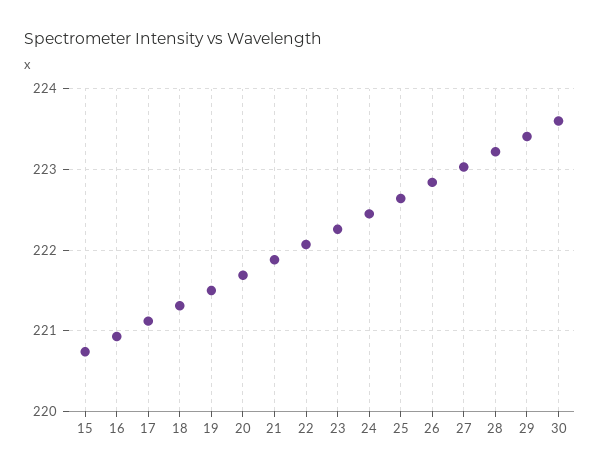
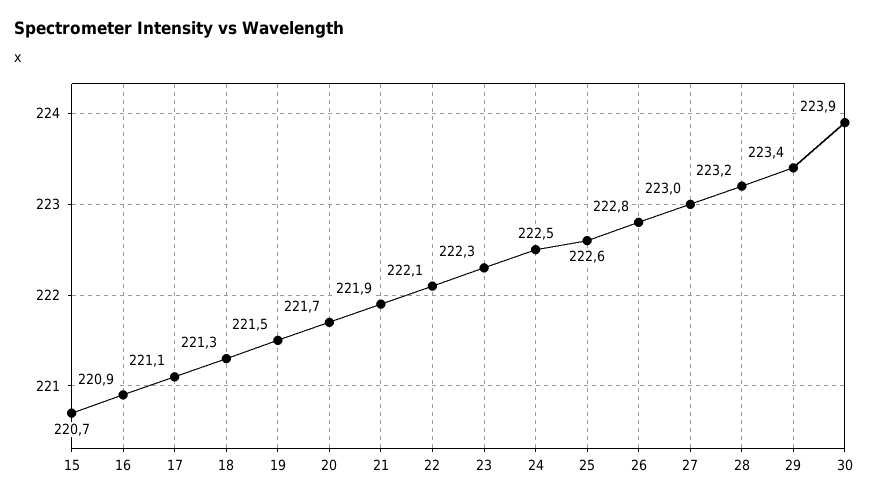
  {
    "15": 220.7,
    "16": 220.9,
    "17": 221.1,
    "18": 221.3,
    "19": 221.5,
    "20": 221.7,
    "21": 221.9,
    "22": 222.1,
    "23": 222.3,
    "24": 222.5,
    "25": 222.6,
    "26": 222.8,
    "27": 223,
    "28": 223.2,
    "29": 223.4,
-   "30": 223.6
+   "30": 223.9
  }

